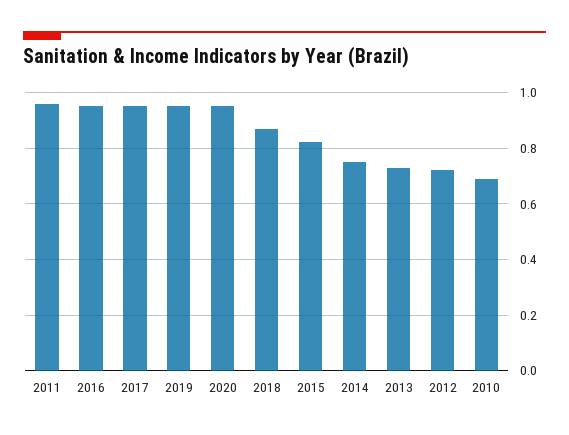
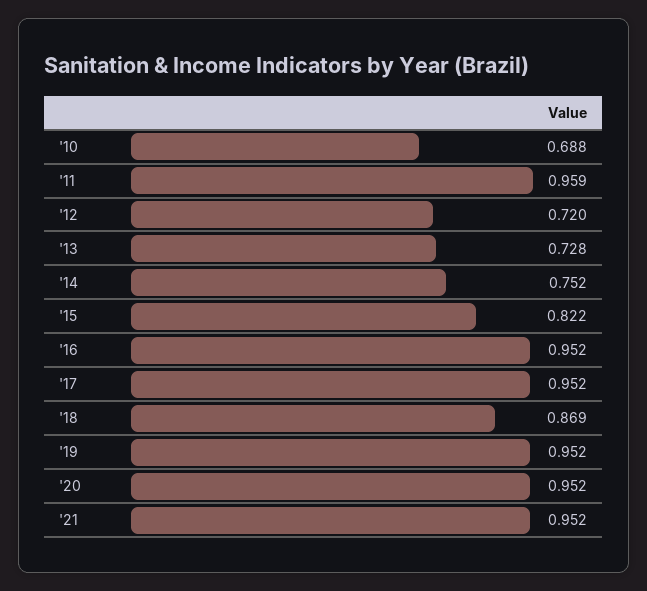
  {
    "2011": 0.959,
    "2016": 0.952,
    "2017": 0.952,
    "2019": 0.952,
    "2020": 0.952,
    "2018": 0.869,
    "2015": 0.822,
    "2014": 0.752,
    "2013": 0.728,
    "2012": 0.72,
-   "2010": 0.688
+   "2010": 0.688,
+   "'21": 0.952
  }

